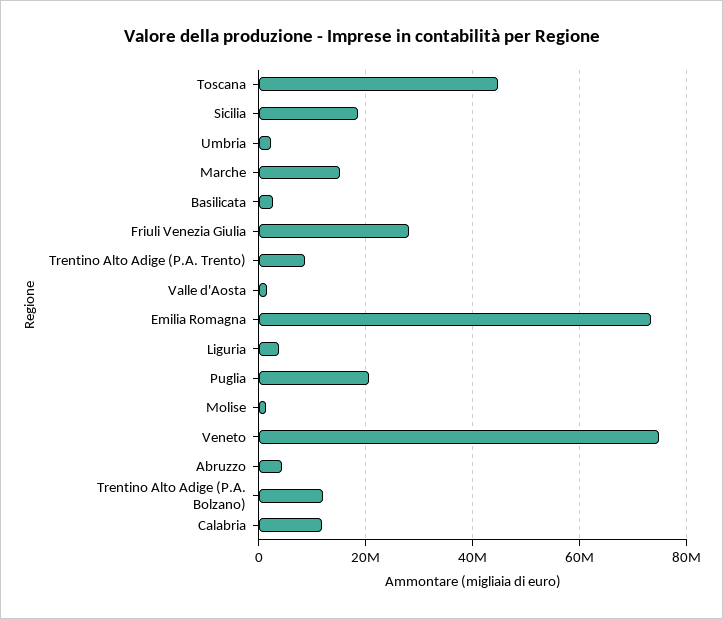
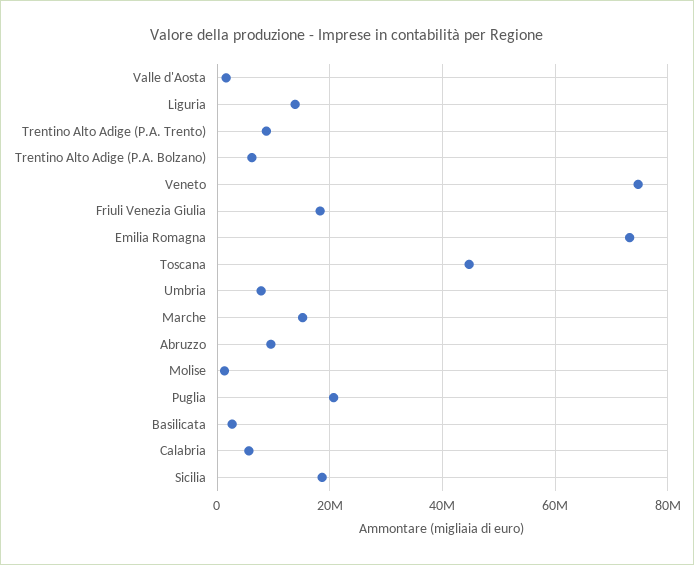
  {
    "Toscana": 44000000,
    "Sicilia": 18000000,
-   "Umbria": 2000000,
+   "Umbria": 8000000,
    "Marche": 16000000,
    "Basilicata": 2000000,
-   "Friuli Venezia Giulia": 28000000,
+   "Friuli Venezia Giulia": 18000000,
    "Trentino Alto Adige (P.A. Trento)": 8000000,
    "Valle d'Aosta": 2000000,
    "Emilia Romagna": 74000000,
-   "Liguria": 4000000,
+   "Liguria": 14000000,
    "Puglia": 20000000,
    "Molise": 2000000,
    "Veneto": 74000000,
-   "Abruzzo": 4000000,
+   "Abruzzo": 10000000,
-   "Trentino Alto Adige (P.A. Bolzano)": 12000000,
+   "Trentino Alto Adige (P.A. Bolzano)": 6000000,
-   "Calabria": 12000000
+   "Calabria": 6000000
  }

